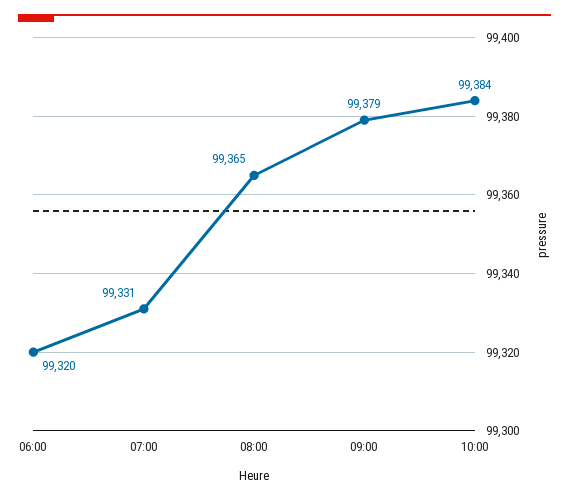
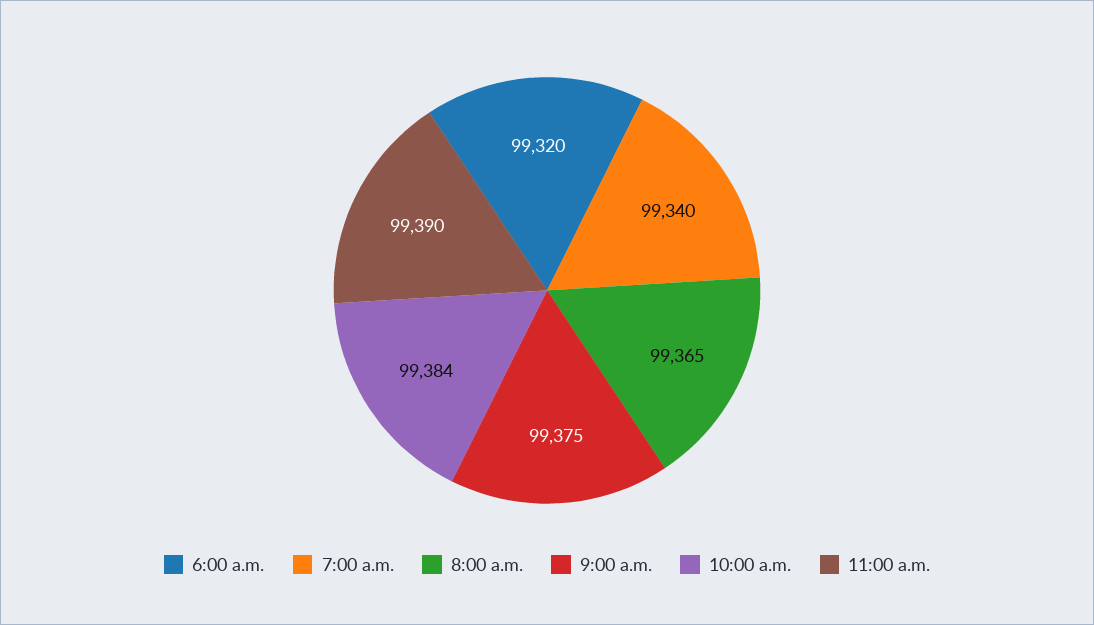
  {
    "06:00": 99320,
-   "07:00": 99331,
+   "07:00": 99340,
    "08:00": 99365,
-   "09:00": 99379,
+   "09:00": 99375,
-   "10:00": 99384
+   "10:00": 99384,
+   "11:00 a.m.": 99390
  }

